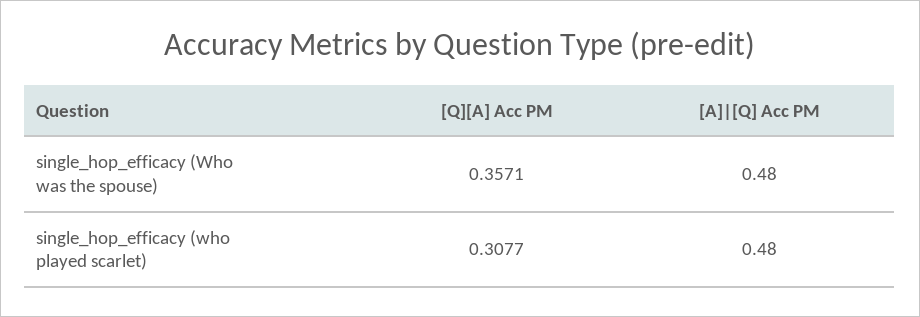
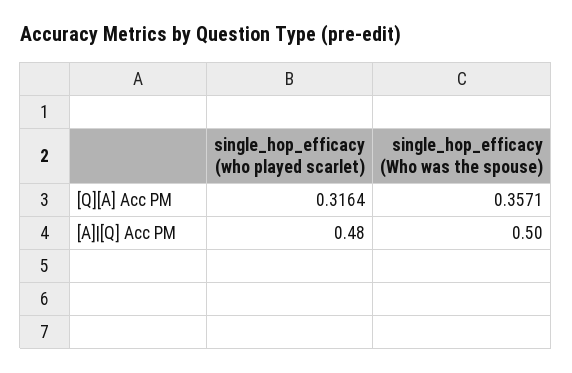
  {
    "[Q][A] Acc PM": {
      "single_hop_efficacy (Who was the spouse)": 0.3571,
-     "single_hop_efficacy (who played scarlet)": 0.3077
+     "single_hop_efficacy (who played scarlet)": 0.3164
    },
    "[A]|[Q] Acc PM": {
-     "single_hop_efficacy (Who was the spouse)": 0.48,
+     "single_hop_efficacy (Who was the spouse)": 0.5,
      "single_hop_efficacy (who played scarlet)": 0.48
    }
  }

